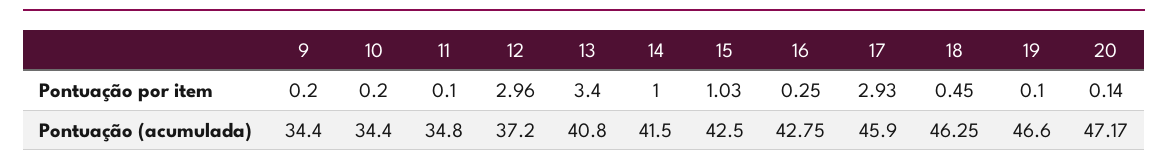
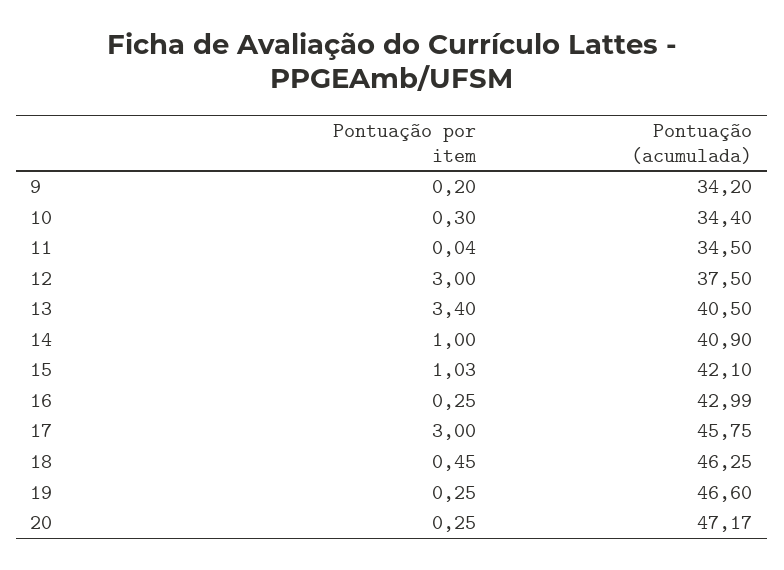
  {
    "9": {
      "Pontuação por item": 0.2,
-     "Pontuação (acumulada)": 34.4
+     "Pontuação (acumulada)": 34.2
    },
    "10": {
-     "Pontuação por item": 0.2,
+     "Pontuação por item": 0.3,
      "Pontuação (acumulada)": 34.4
    },
    "11": {
-     "Pontuação por item": 0.1,
+     "Pontuação por item": 0.04,
-     "Pontuação (acumulada)": 34.8
+     "Pontuação (acumulada)": 34.5
    },
    "12": {
-     "Pontuação por item": 2.96,
+     "Pontuação por item": 3,
-     "Pontuação (acumulada)": 37.2
+     "Pontuação (acumulada)": 37.5
    },
    "13": {
      "Pontuação por item": 3.4,
-     "Pontuação (acumulada)": 40.8
+     "Pontuação (acumulada)": 40.5
    },
    "14": {
      "Pontuação por item": 1,
-     "Pontuação (acumulada)": 41.5
+     "Pontuação (acumulada)": 40.9
    },
    "15": {
      "Pontuação por item": 1.03,
-     "Pontuação (acumulada)": 42.5
+     "Pontuação (acumulada)": 42.1
    },
    "16": {
      "Pontuação por item": 0.25,
-     "Pontuação (acumulada)": 42.75
+     "Pontuação (acumulada)": 42.99
    },
    "17": {
-     "Pontuação por item": 2.93,
+     "Pontuação por item": 3,
-     "Pontuação (acumulada)": 45.9
+     "Pontuação (acumulada)": 45.75
    },
    "18": {
      "Pontuação por item": 0.45,
      "Pontuação (acumulada)": 46.25
    },
    "19": {
-     "Pontuação por item": 0.1,
+     "Pontuação por item": 0.25,
      "Pontuação (acumulada)": 46.6
    },
    "20": {
-     "Pontuação por item": 0.14,
+     "Pontuação por item": 0.25,
      "Pontuação (acumulada)": 47.17
    }
  }

